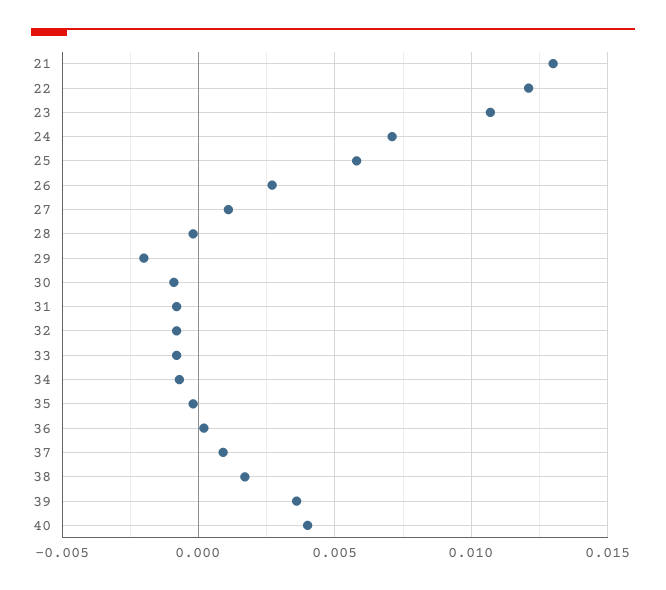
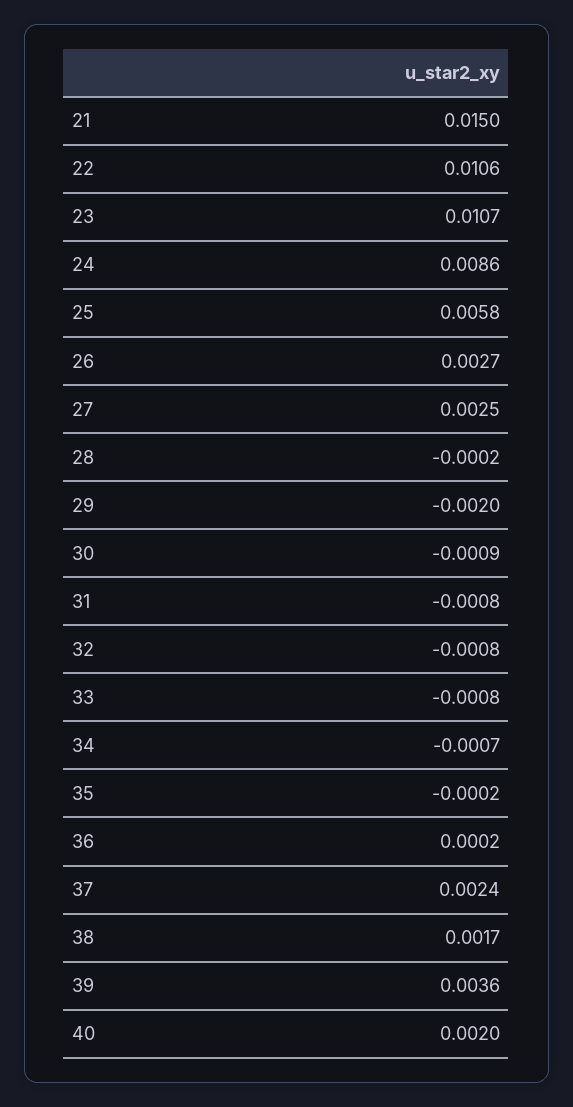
  {
-   "21": 0.013,
+   "21": 0.015,
-   "22": 0.012,
+   "22": 0.0106,
    "23": 0.0107,
-   "24": 0.007,
+   "24": 0.0086,
    "25": 0.0058,
    "26": 0.0027,
-   "27": 0.001,
+   "27": 0.0025,
    "28": -0.0002,
    "29": -0.002,
    "30": -0.0009,
    "31": -0.0008,
    "32": -0.0008,
    "33": -0.0008,
    "34": -0.0007,
    "35": -0.0002,
    "36": 0.0002,
-   "37": 0.001,
+   "37": 0.0024,
    "38": 0.0017,
    "39": 0.0036,
-   "40": 0.004
+   "40": 0.002
  }

